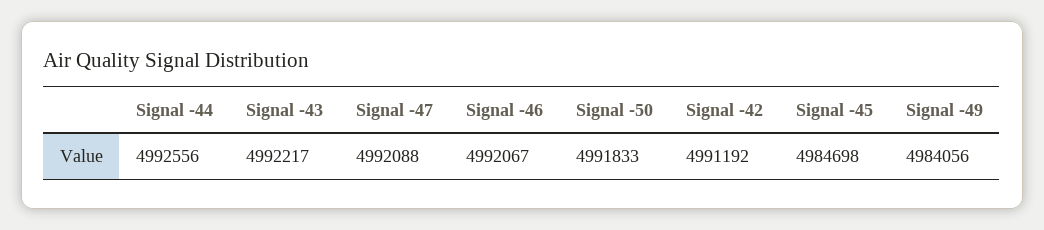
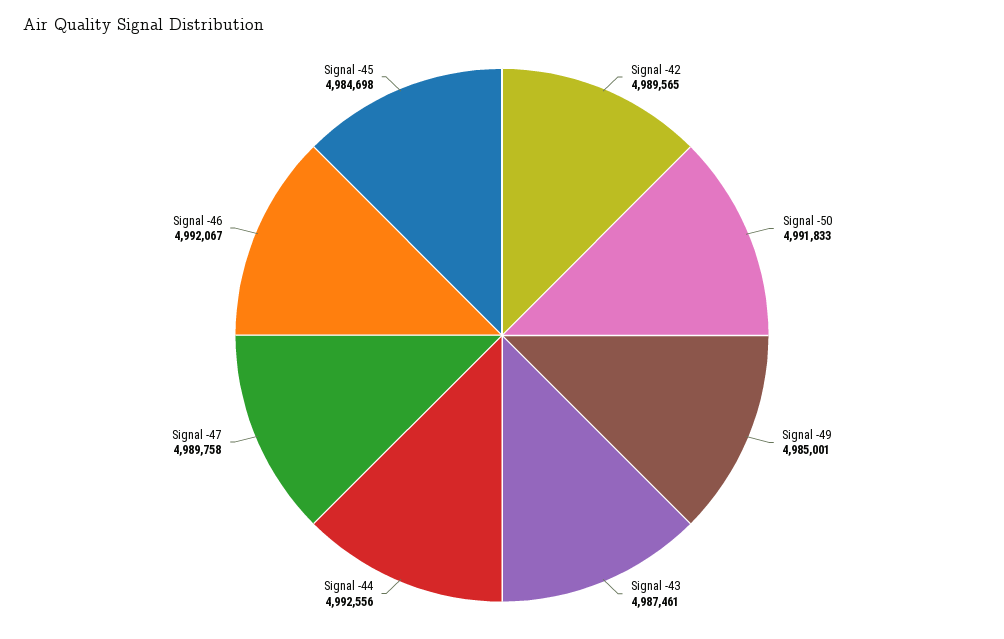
  {
    "Signal -44": 4992556,
-   "Signal -43": 4992217,
+   "Signal -43": 4987461,
-   "Signal -47": 4992088,
+   "Signal -47": 4989758,
    "Signal -46": 4992067,
    "Signal -50": 4991833,
-   "Signal -42": 4991192,
+   "Signal -42": 4989565,
    "Signal -45": 4984698,
-   "Signal -49": 4984056
+   "Signal -49": 4985001
  }

